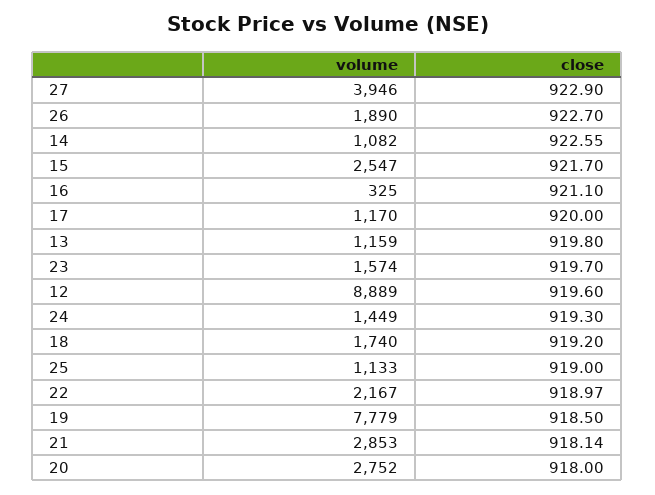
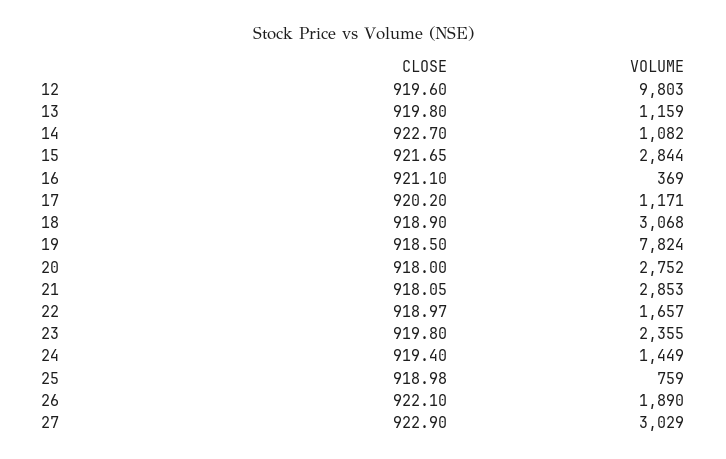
  {
    "volume": {
-     "27": 3946,
+     "27": 3029,
      "26": 1890,
      "14": 1082,
-     "15": 2547,
+     "15": 2844,
-     "16": 325,
+     "16": 369,
-     "17": 1170,
+     "17": 1171,
      "13": 1159,
-     "23": 1574,
+     "23": 2355,
-     "12": 8889,
+     "12": 9803,
      "24": 1449,
-     "18": 1740,
+     "18": 3068,
-     "25": 1133,
+     "25": 759,
-     "22": 2167,
+     "22": 1657,
-     "19": 7779,
+     "19": 7824,
      "21": 2853,
      "20": 2752
    },
    "close": {
      "27": 922.9,
-     "26": 922.7,
+     "26": 922.1,
-     "14": 922.55,
+     "14": 922.7,
-     "15": 921.7,
+     "15": 921.65,
      "16": 921.1,
-     "17": 920,
+     "17": 920.2,
      "13": 919.8,
-     "23": 919.7,
+     "23": 919.8,
      "12": 919.6,
-     "24": 919.3,
+     "24": 919.4,
-     "18": 919.2,
+     "18": 918.9,
-     "25": 919,
+     "25": 918.98,
      "22": 918.97,
      "19": 918.5,
-     "21": 918.14,
+     "21": 918.05,
      "20": 918
    }
  }

